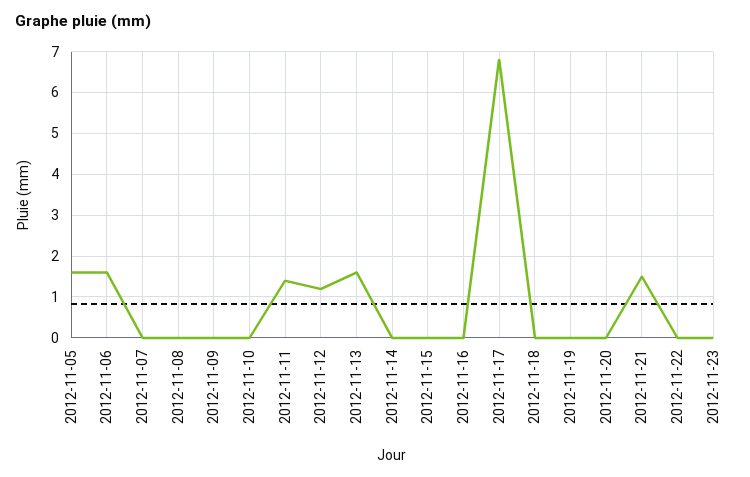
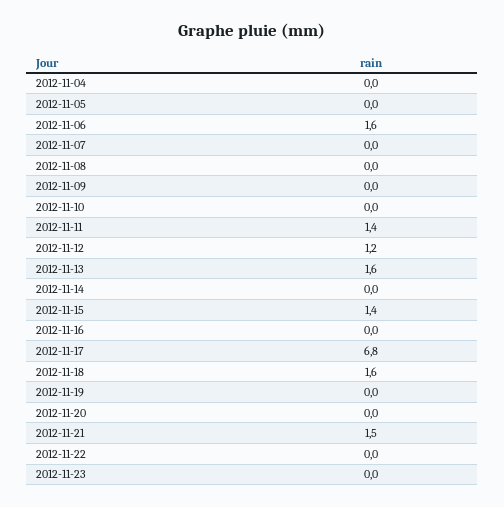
  {
-   "2012-11-05": 1.5,
+   "2012-11-05": 0,
    "2012-11-06": 1.6,
    "2012-11-07": 0,
    "2012-11-08": 0,
    "2012-11-09": 0,
    "2012-11-10": 0,
    "2012-11-11": 1.4,
    "2012-11-12": 1.2,
    "2012-11-13": 1.6,
    "2012-11-14": 0,
-   "2012-11-15": 0,
+   "2012-11-15": 1.4,
    "2012-11-16": 0,
    "2012-11-17": 6.8,
-   "2012-11-18": 0,
+   "2012-11-18": 1.6,
    "2012-11-19": 0,
    "2012-11-20": 0,
    "2012-11-21": 1.5,
    "2012-11-22": 0,
-   "2012-11-23": 0
+   "2012-11-23": 0,
+   "2012-11-04": 0
  }

